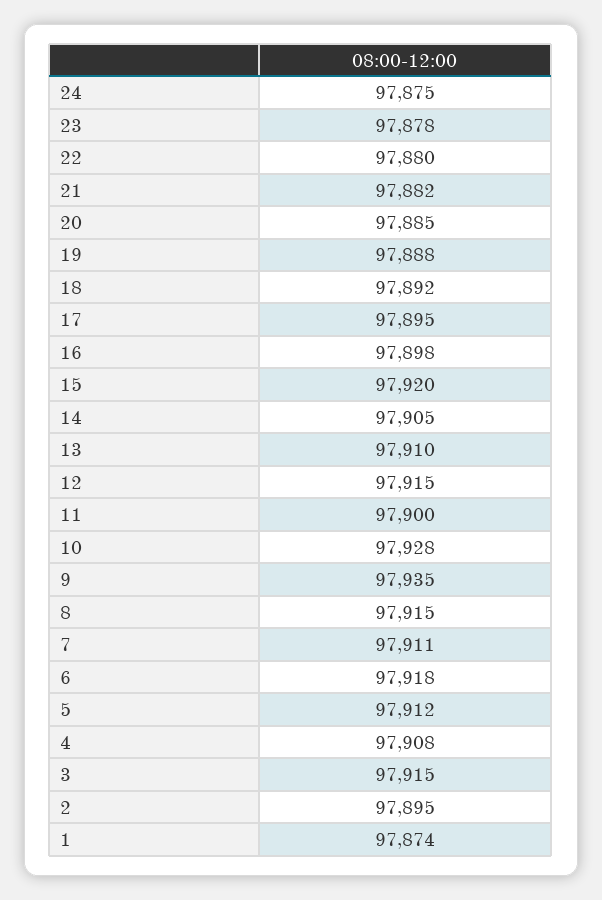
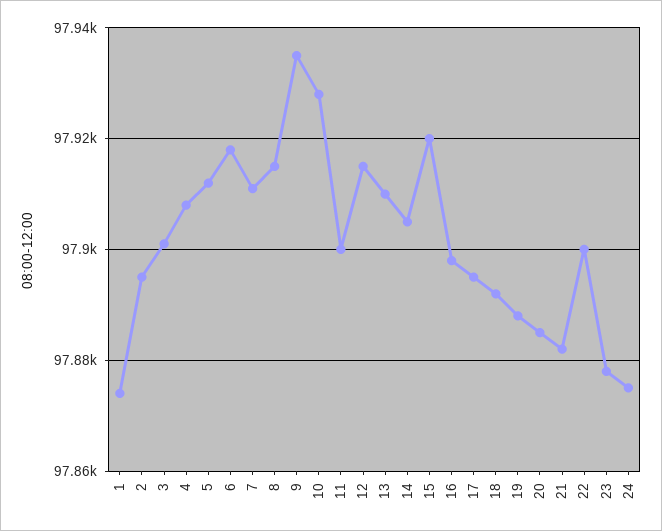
  {
    "24": 97875,
    "23": 97878,
-   "22": 97880,
+   "22": 97900,
    "21": 97882,
    "20": 97885,
    "19": 97888,
    "18": 97892,
    "17": 97895,
    "16": 97898,
    "15": 97920,
    "14": 97905,
    "13": 97910,
    "12": 97915,
    "11": 97900,
    "10": 97928,
    "9": 97935,
    "8": 97915,
    "7": 97911,
    "6": 97918,
    "5": 97912,
    "4": 97908,
-   "3": 97915,
+   "3": 97900,
    "2": 97895,
    "1": 97874
  }

